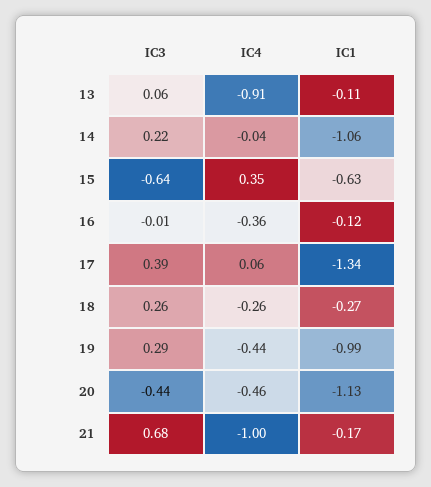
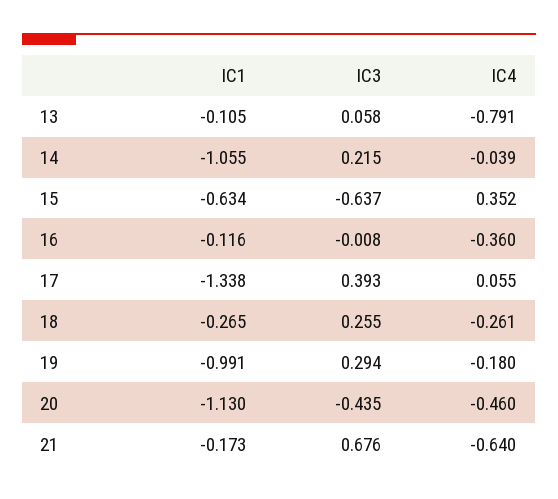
  {
    "IC3": {
      "13": 0.058,
      "14": 0.215,
      "15": -0.637,
      "16": -0.008,
      "17": 0.393,
      "18": 0.255,
      "19": 0.294,
      "20": -0.435,
      "21": 0.676
    },
    "IC4": {
-     "13": -0.91,
+     "13": -0.791,
      "14": -0.039,
      "15": 0.352,
      "16": -0.36,
      "17": 0.055,
      "18": -0.261,
-     "19": -0.44,
+     "19": -0.18,
      "20": -0.46,
-     "21": -1
+     "21": -0.64
    },
    "IC1": {
      "13": -0.105,
      "14": -1.055,
      "15": -0.634,
      "16": -0.116,
      "17": -1.338,
      "18": -0.265,
      "19": -0.991,
      "20": -1.13,
      "21": -0.173
    }
  }

